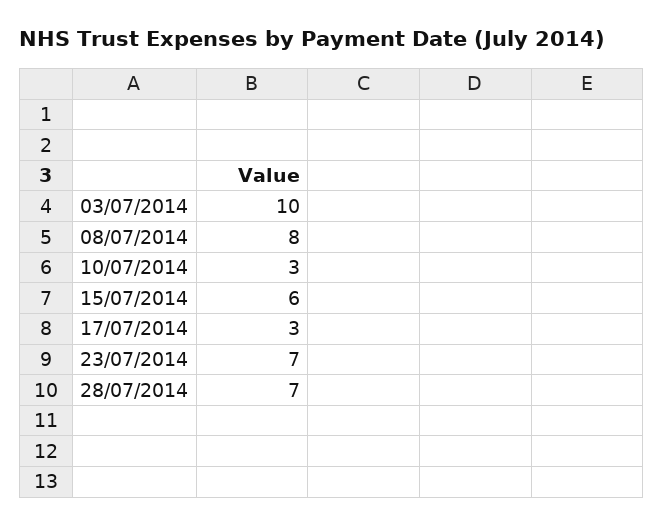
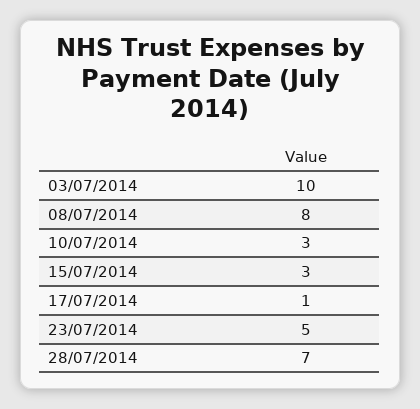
  {
    "03/07/2014": 10,
    "08/07/2014": 8,
    "10/07/2014": 3,
-   "15/07/2014": 6,
+   "15/07/2014": 3,
-   "17/07/2014": 3,
+   "17/07/2014": 1,
-   "23/07/2014": 7,
+   "23/07/2014": 5,
    "28/07/2014": 7
  }

